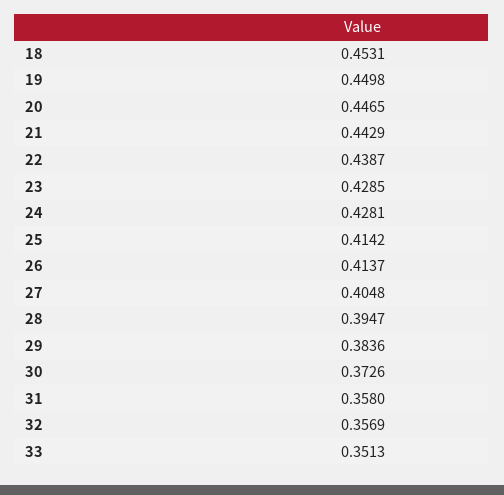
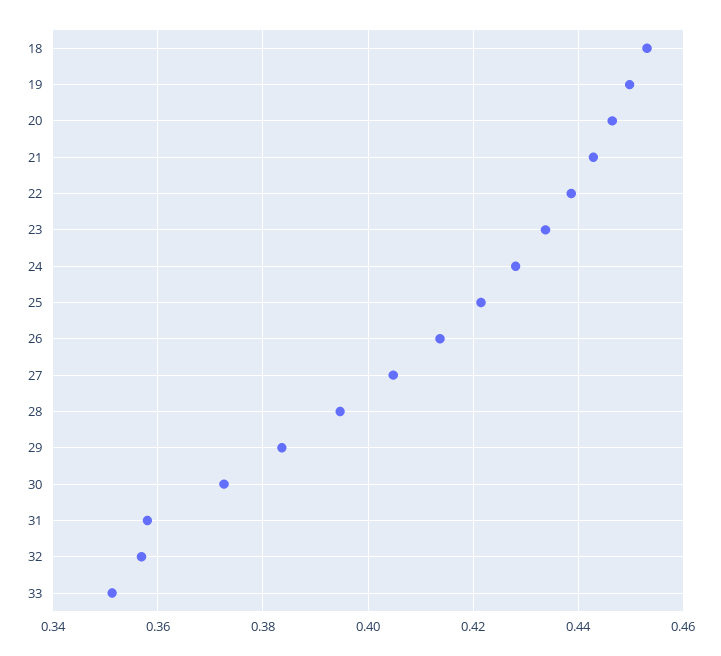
  {
    "18": 0.4531,
    "19": 0.4498,
    "20": 0.4465,
    "21": 0.4429,
    "22": 0.4387,
-   "23": 0.4285,
+   "23": 0.434,
    "24": 0.4281,
-   "25": 0.4142,
+   "25": 0.422,
    "26": 0.4137,
    "27": 0.4048,
    "28": 0.3947,
    "29": 0.3836,
    "30": 0.3726,
    "31": 0.358,
    "32": 0.3569,
    "33": 0.3513
  }

